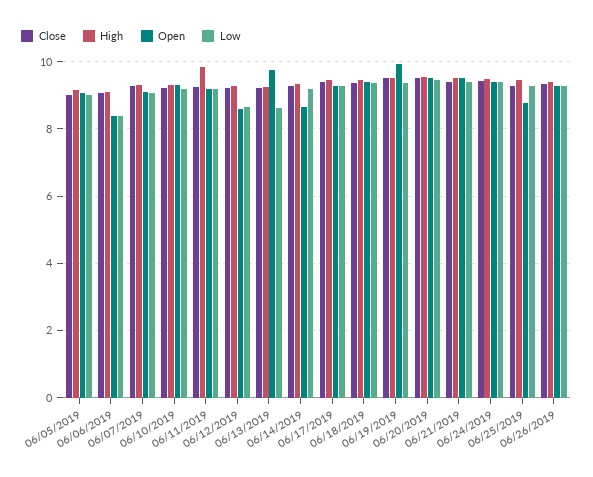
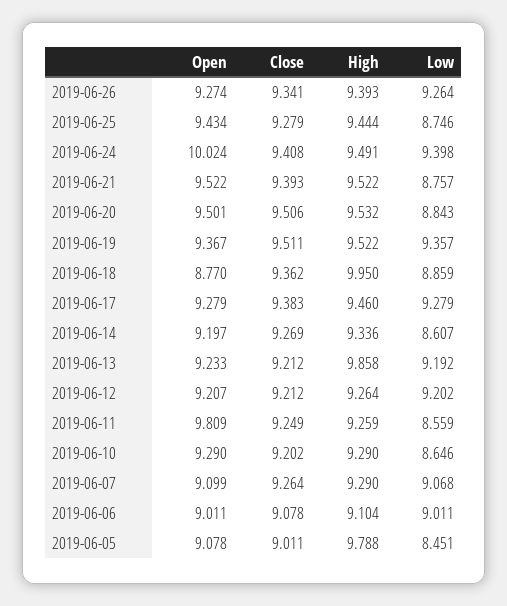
  {
    "Close": {
      "06/05/2019": 9.011,
      "06/06/2019": 9.078,
      "06/07/2019": 9.264,
      "06/10/2019": 9.202,
      "06/11/2019": 9.249,
      "06/12/2019": 9.212,
      "06/13/2019": 9.212,
      "06/14/2019": 9.269,
      "06/17/2019": 9.383,
      "06/18/2019": 9.362,
      "06/19/2019": 9.511,
      "06/20/2019": 9.506,
      "06/21/2019": 9.393,
      "06/24/2019": 9.408,
      "06/25/2019": 9.279,
      "06/26/2019": 9.341
    },
    "High": {
-     "06/05/2019": 9.2,
+     "06/05/2019": 9.788,
      "06/06/2019": 9.104,
      "06/07/2019": 9.29,
      "06/10/2019": 9.29,
-     "06/11/2019": 9.8,
+     "06/11/2019": 9.259,
      "06/12/2019": 9.264,
-     "06/13/2019": 9.2,
+     "06/13/2019": 9.858,
      "06/14/2019": 9.336,
      "06/17/2019": 9.46,
-     "06/18/2019": 9.4,
+     "06/18/2019": 9.95,
      "06/19/2019": 9.522,
      "06/20/2019": 9.532,
      "06/21/2019": 9.522,
      "06/24/2019": 9.491,
      "06/25/2019": 9.444,
      "06/26/2019": 9.393
    },
    "Open": {
      "06/05/2019": 9.078,
-     "06/06/2019": 8.4,
+     "06/06/2019": 9.011,
      "06/07/2019": 9.099,
      "06/10/2019": 9.29,
-     "06/11/2019": 9.2,
+     "06/11/2019": 9.809,
-     "06/12/2019": 8.6,
+     "06/12/2019": 9.207,
-     "06/13/2019": 9.8,
+     "06/13/2019": 9.233,
-     "06/14/2019": 8.6,
+     "06/14/2019": 9.197,
      "06/17/2019": 9.279,
-     "06/18/2019": 9.4,
+     "06/18/2019": 8.77,
-     "06/19/2019": 10,
+     "06/19/2019": 9.367,
      "06/20/2019": 9.501,
      "06/21/2019": 9.522,
-     "06/24/2019": 9.4,
+     "06/24/2019": 10.024,
-     "06/25/2019": 8.8,
+     "06/25/2019": 9.434,
      "06/26/2019": 9.274
    },
    "Low": {
-     "06/05/2019": 9,
+     "06/05/2019": 8.451,
-     "06/06/2019": 8.4,
+     "06/06/2019": 9.011,
      "06/07/2019": 9.068,
-     "06/10/2019": 9.2,
+     "06/10/2019": 8.646,
-     "06/11/2019": 9.2,
+     "06/11/2019": 8.559,
-     "06/12/2019": 8.6,
+     "06/12/2019": 9.202,
-     "06/13/2019": 8.6,
+     "06/13/2019": 9.192,
-     "06/14/2019": 9.2,
+     "06/14/2019": 8.607,
      "06/17/2019": 9.279,
-     "06/18/2019": 9.4,
+     "06/18/2019": 8.859,
      "06/19/2019": 9.357,
-     "06/20/2019": 9.4,
+     "06/20/2019": 8.843,
-     "06/21/2019": 9.4,
+     "06/21/2019": 8.757,
      "06/24/2019": 9.398,
-     "06/25/2019": 9.2,
+     "06/25/2019": 8.746,
      "06/26/2019": 9.264
    }
  }

